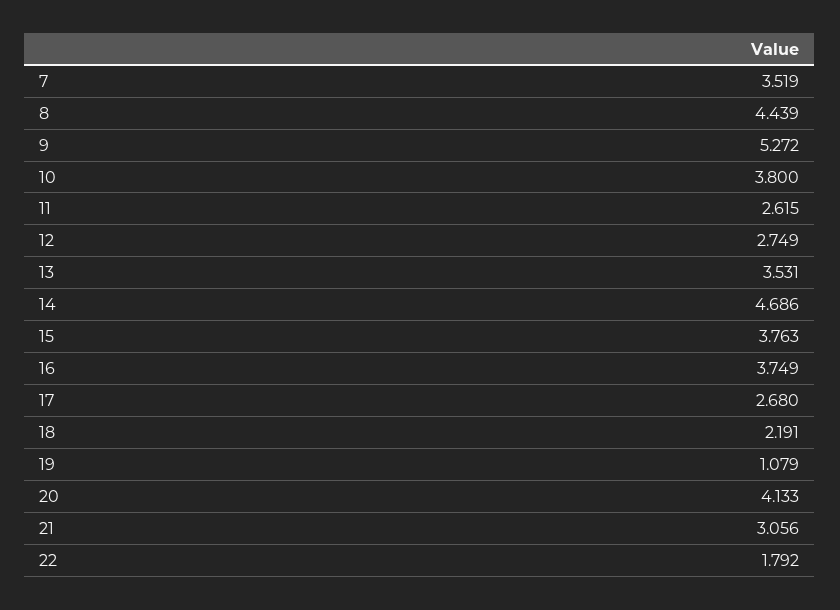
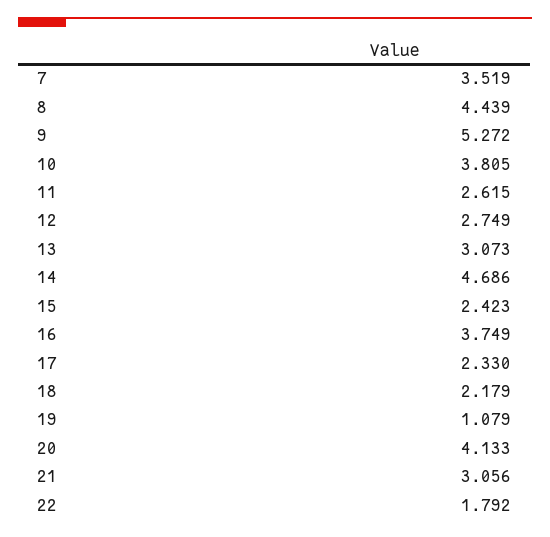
  {
    "7": 3.519,
    "8": 4.439,
    "9": 5.272,
-   "10": 3.8,
+   "10": 3.805,
    "11": 2.615,
    "12": 2.749,
-   "13": 3.531,
+   "13": 3.073,
    "14": 4.686,
-   "15": 3.763,
+   "15": 2.423,
    "16": 3.749,
-   "17": 2.68,
+   "17": 2.33,
-   "18": 2.191,
+   "18": 2.179,
    "19": 1.079,
    "20": 4.133,
    "21": 3.056,
    "22": 1.792
  }

